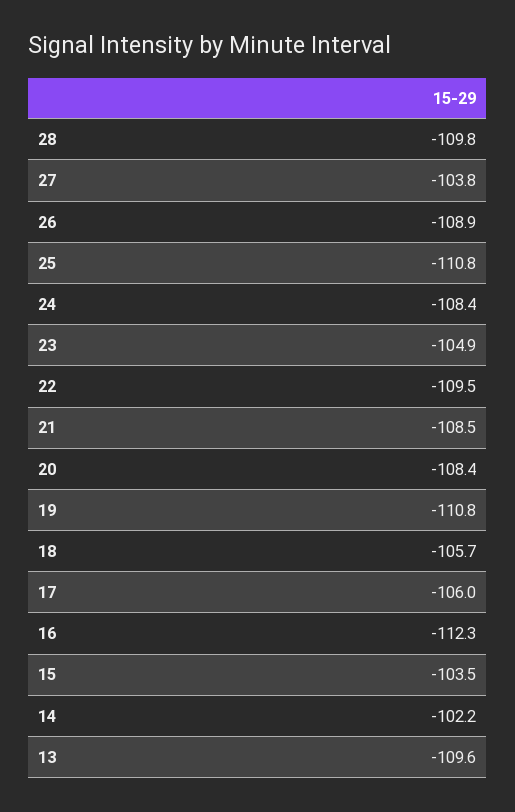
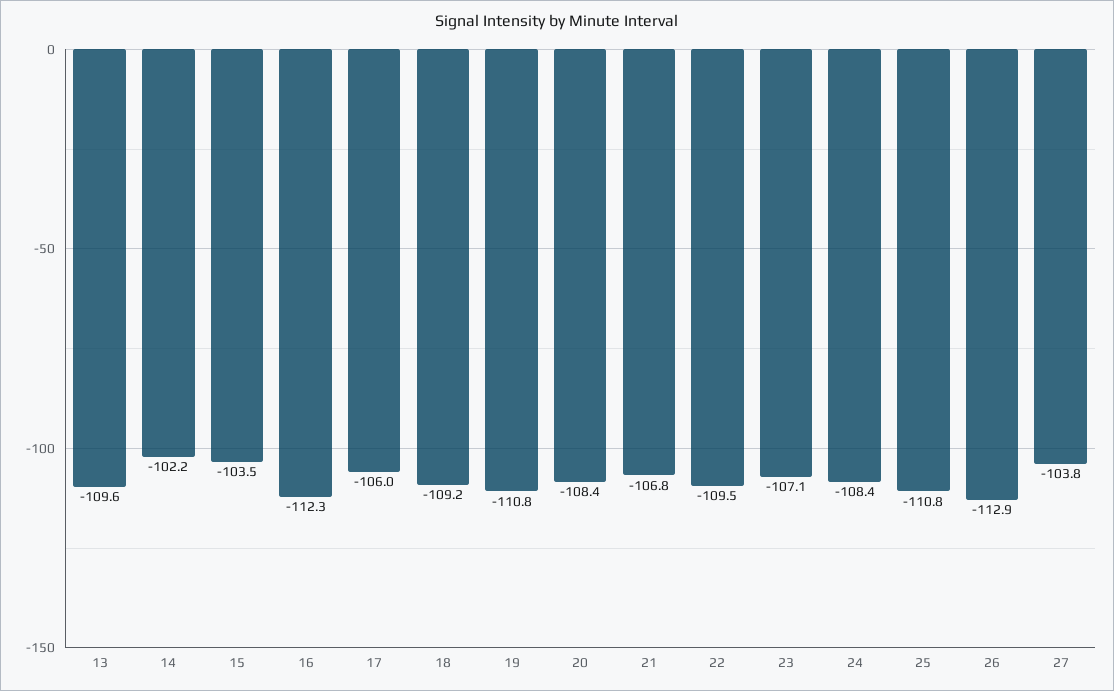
  {
-   "28": -109.8,
    "27": -103.8,
-   "26": -108.9,
+   "26": -112.9,
    "25": -110.8,
    "24": -108.4,
-   "23": -104.9,
+   "23": -107.1,
    "22": -109.5,
-   "21": -108.5,
+   "21": -106.8,
    "20": -108.4,
    "19": -110.8,
-   "18": -105.7,
+   "18": -109.2,
    "17": -106,
    "16": -112.3,
    "15": -103.5,
    "14": -102.2,
    "13": -109.6
  }

